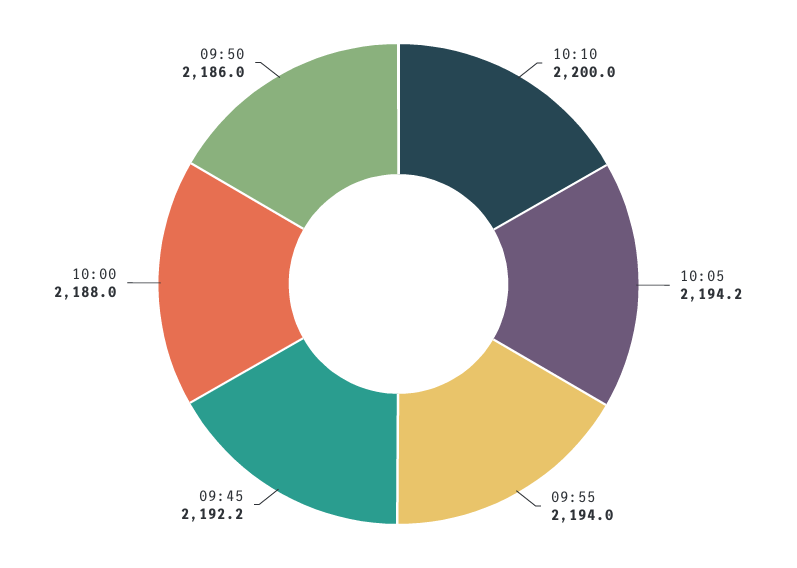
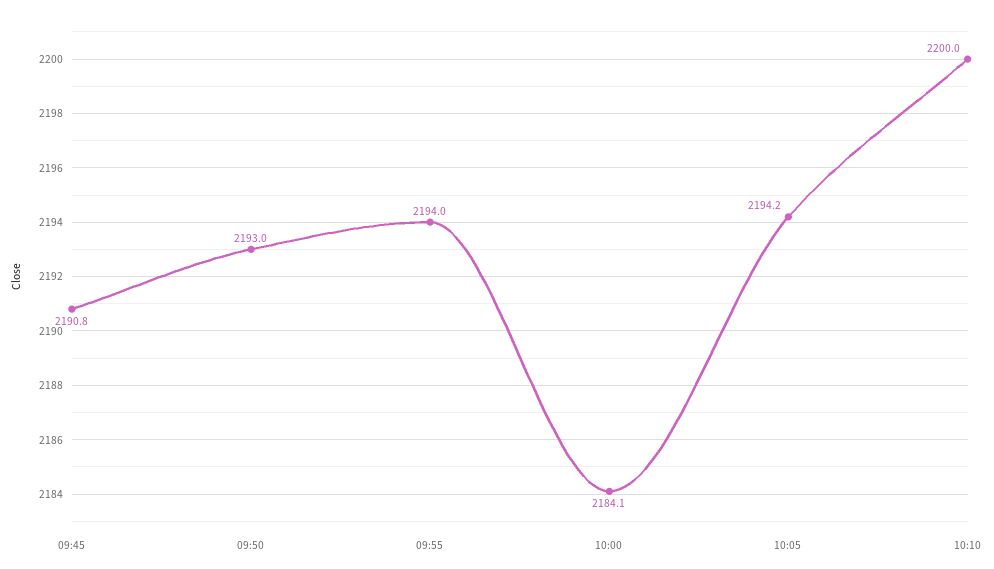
  {
    "10:10": 2200,
    "10:05": 2194.2,
    "09:55": 2194,
-   "09:45": 2192.2,
+   "09:45": 2190.8,
-   "10:00": 2188,
+   "10:00": 2184.1,
-   "09:50": 2186
+   "09:50": 2193
  }

